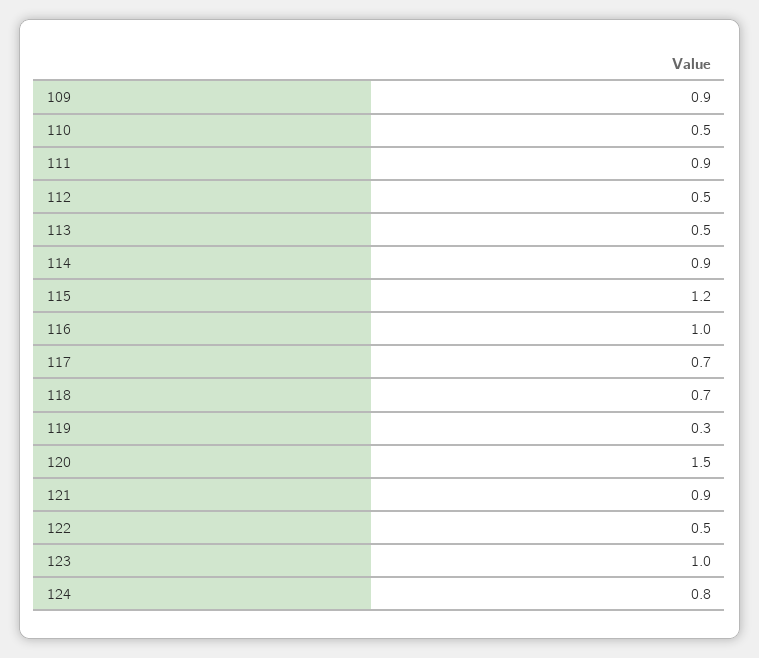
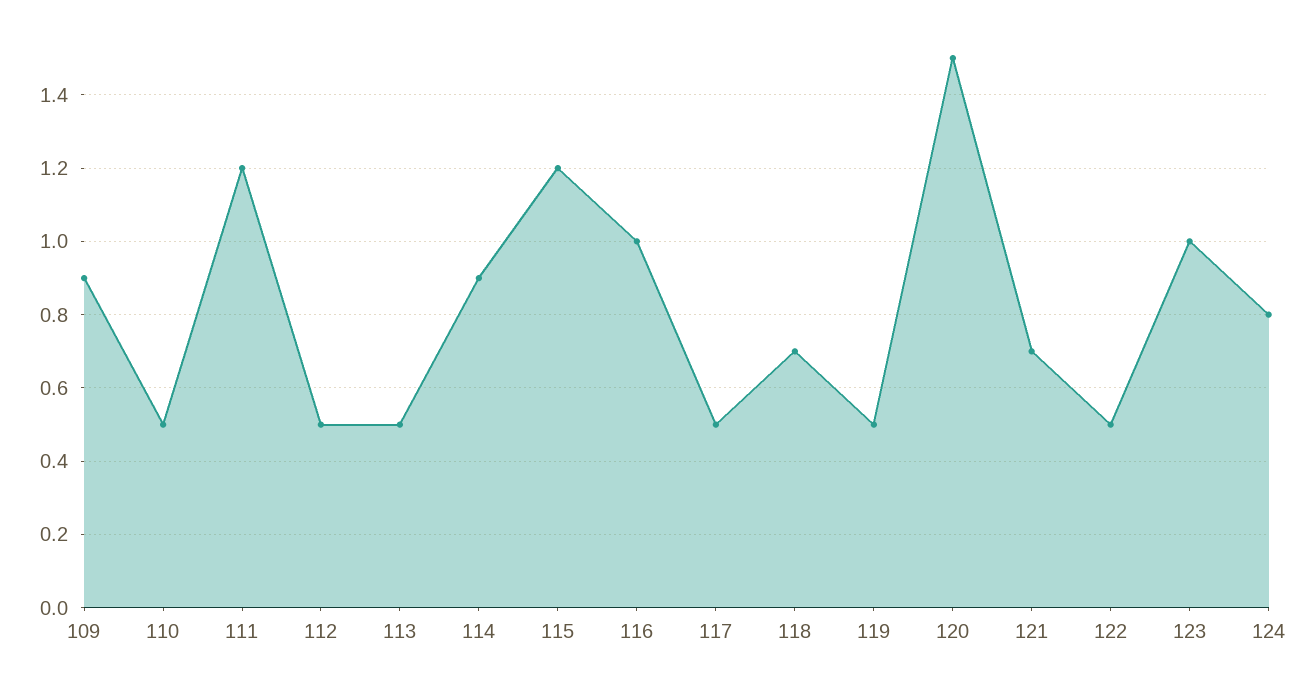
  {
    "109": 0.9,
    "110": 0.5,
-   "111": 0.9,
+   "111": 1.2,
    "112": 0.5,
    "113": 0.5,
    "114": 0.9,
    "115": 1.2,
    "116": 1,
-   "117": 0.7,
+   "117": 0.5,
    "118": 0.7,
-   "119": 0.3,
+   "119": 0.5,
    "120": 1.5,
-   "121": 0.9,
+   "121": 0.7,
    "122": 0.5,
    "123": 1,
    "124": 0.8
  }

